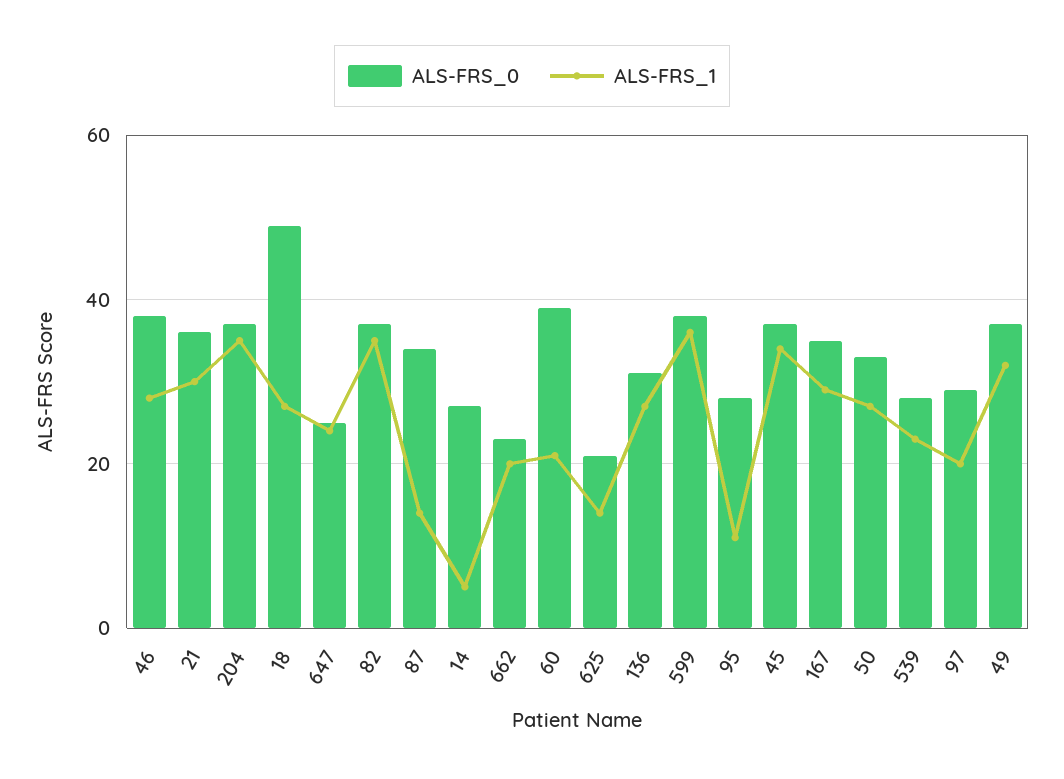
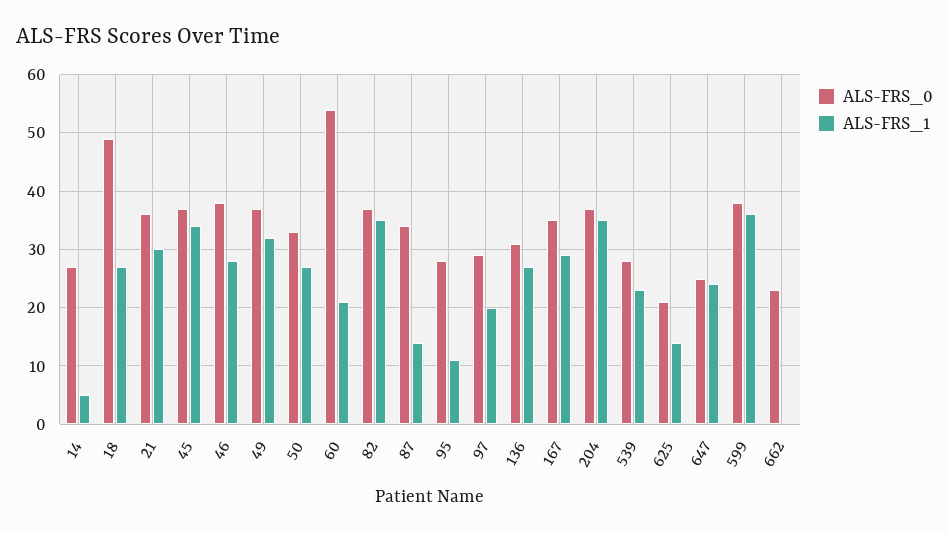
  {
    "ALS-FRS_0": {
      "46": 40,
      "21": 35,
      "204": 35,
      "18": 50,
      "647": 25,
      "82": 35,
      "87": 35,
      "14": 25,
      "662": 25,
-     "60": 40,
+     "60": 55,
      "625": 20,
      "136": 30,
      "599": 40,
      "95": 30,
      "45": 35,
      "167": 35,
      "50": 35,
      "539": 30,
      "97": 30,
      "49": 35
    },
    "ALS-FRS_1": {
      "46": 30,
      "21": 30,
      "204": 35,
      "18": 25,
      "647": 25,
      "82": 35,
      "87": 15,
      "14": 5,
-     "662": 20,
+     "662": 0,
      "60": 20,
      "625": 15,
      "136": 25,
      "599": 35,
      "95": 10,
      "45": 35,
      "167": 30,
      "50": 25,
      "539": 25,
      "97": 20,
      "49": 30
    }
  }

